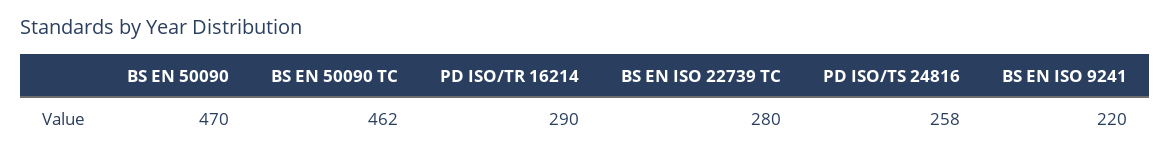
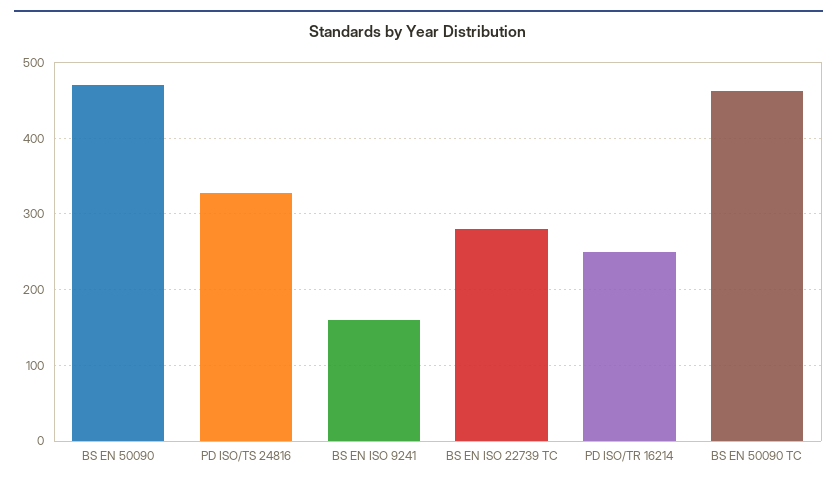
  {
    "BS EN 50090": 470,
    "BS EN 50090 TC": 462,
-   "PD ISO/TR 16214": 290,
+   "PD ISO/TR 16214": 250,
    "BS EN ISO 22739 TC": 280,
-   "PD ISO/TS 24816": 258,
+   "PD ISO/TS 24816": 330,
-   "BS EN ISO 9241": 220
+   "BS EN ISO 9241": 160
  }

